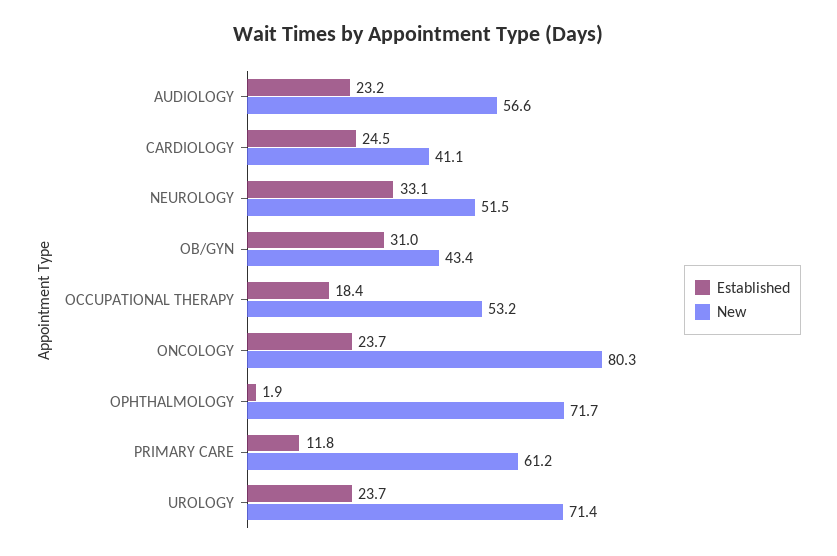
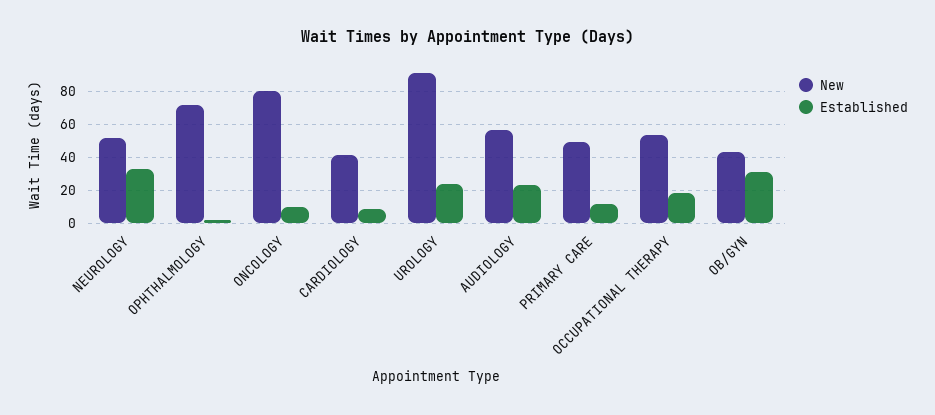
  {
    "Established": {
      "AUDIOLOGY": 23.2,
-     "CARDIOLOGY": 24.5,
+     "CARDIOLOGY": 10,
      "NEUROLOGY": 33.1,
      "OB/GYN": 31,
      "OCCUPATIONAL THERAPY": 18.4,
-     "ONCOLOGY": 23.7,
+     "ONCOLOGY": 10,
      "OPHTHALMOLOGY": 1.9,
      "PRIMARY CARE": 11.8,
      "UROLOGY": 23.7
    },
    "New": {
      "AUDIOLOGY": 56.6,
      "CARDIOLOGY": 41.1,
      "NEUROLOGY": 51.5,
      "OB/GYN": 43.4,
      "OCCUPATIONAL THERAPY": 53.2,
      "ONCOLOGY": 80.3,
      "OPHTHALMOLOGY": 71.7,
-     "PRIMARY CARE": 61.2,
+     "PRIMARY CARE": 50,
-     "UROLOGY": 71.4
+     "UROLOGY": 90
    }
  }

